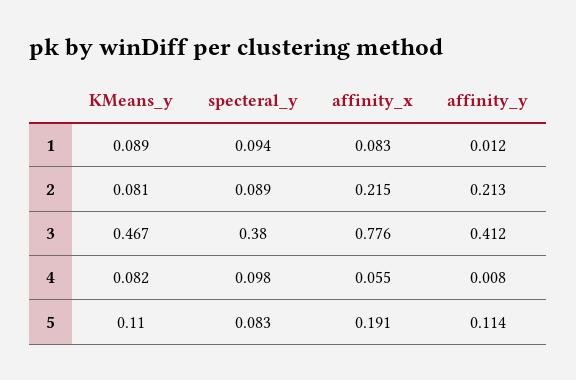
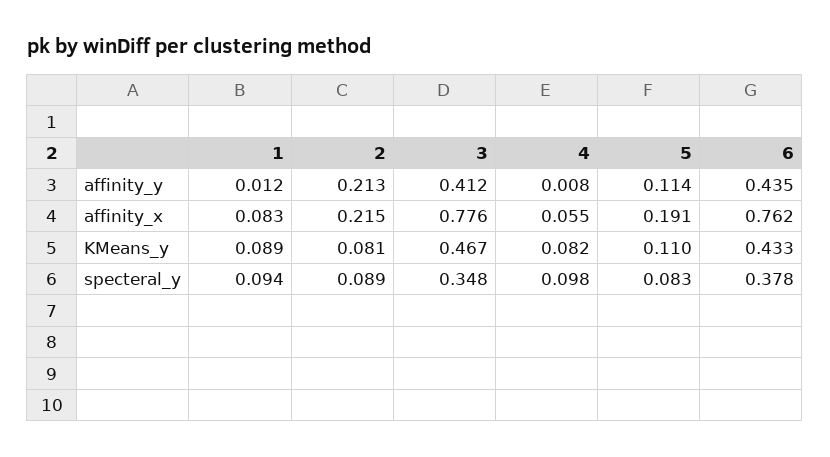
  {
    "KMeans_y": {
      "1": 0.089,
      "2": 0.081,
      "3": 0.467,
      "4": 0.082,
-     "5": 0.11
+     "5": 0.11,
+     "6": 0.433
    },
    "specteral_y": {
      "1": 0.094,
      "2": 0.089,
-     "3": 0.38,
+     "3": 0.348,
      "4": 0.098,
-     "5": 0.083
+     "5": 0.083,
+     "6": 0.378
    },
    "affinity_x": {
      "1": 0.083,
      "2": 0.215,
      "3": 0.776,
      "4": 0.055,
-     "5": 0.191
+     "5": 0.191,
+     "6": 0.762
    },
    "affinity_y": {
      "1": 0.012,
      "2": 0.213,
      "3": 0.412,
      "4": 0.008,
-     "5": 0.114
+     "5": 0.114,
+     "6": 0.435
    }
  }

